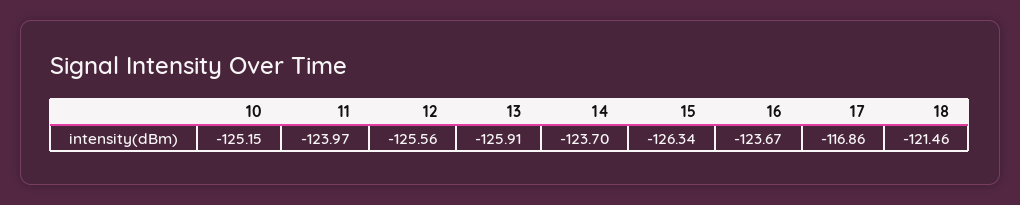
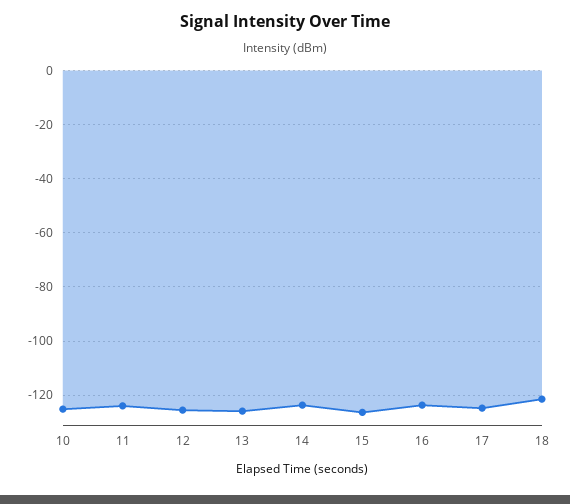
  {
    "10": -125.15,
    "11": -123.97,
    "12": -125.56,
    "13": -125.91,
    "14": -123.7,
    "15": -126.34,
    "16": -123.67,
-   "17": -116.86,
+   "17": -125,
    "18": -121.46
  }

